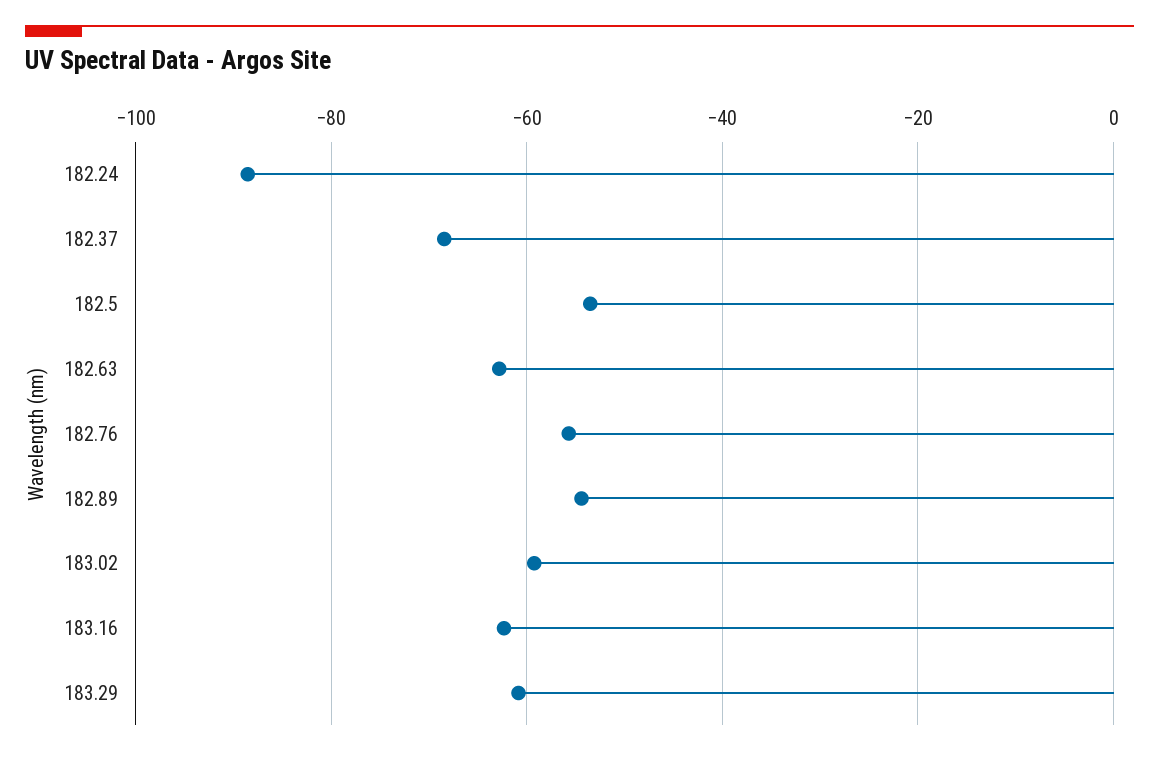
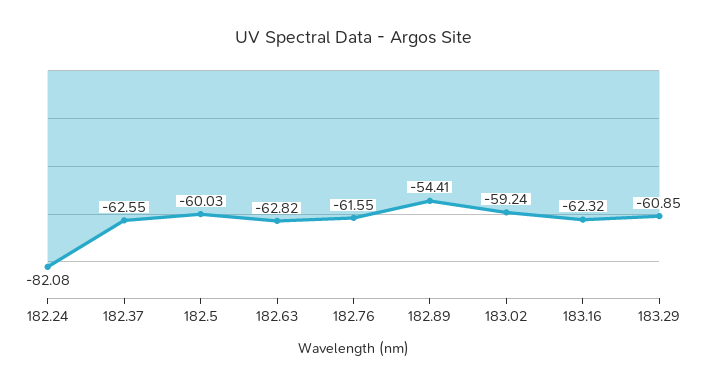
  {
-   "182.24": -88,
+   "182.24": -82.08,
-   "182.37": -68,
+   "182.37": -62.55,
-   "182.5": -54,
+   "182.5": -60.03,
    "182.63": -62.82,
-   "182.76": -56,
+   "182.76": -61.55,
    "182.89": -54.41,
    "183.02": -59.24,
    "183.16": -62.32,
    "183.29": -60.85
  }

